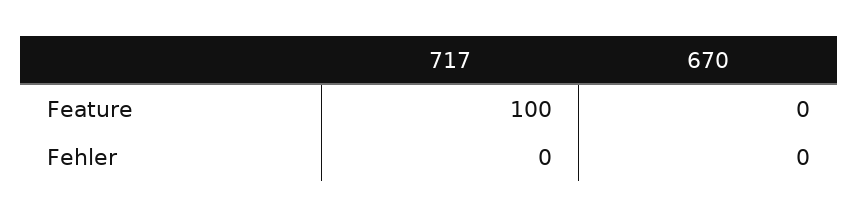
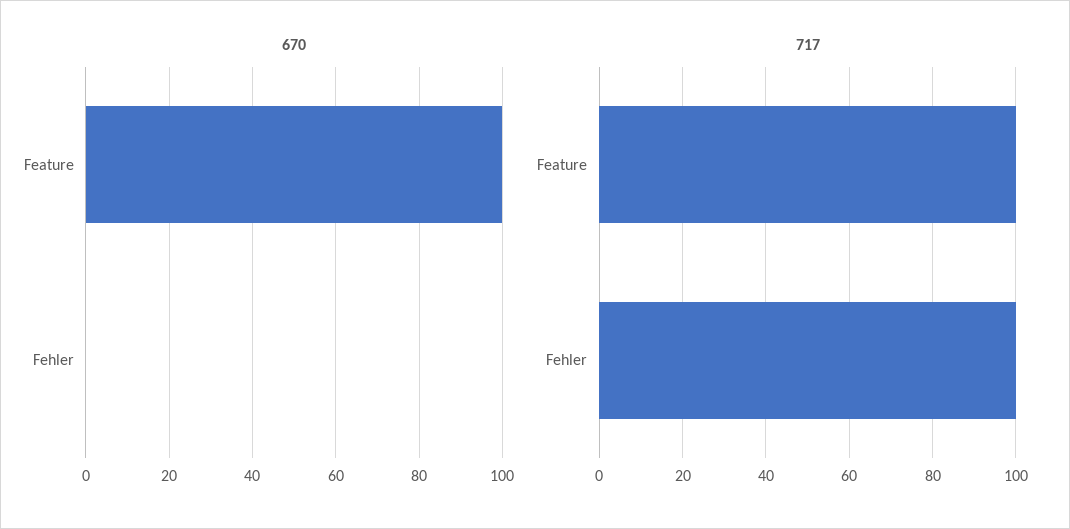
  {
    "717": {
      "Feature": 100,
-     "Fehler": 0
+     "Fehler": 100
    },
    "670": {
-     "Feature": 0,
+     "Feature": 100,
      "Fehler": 0
    }
  }

